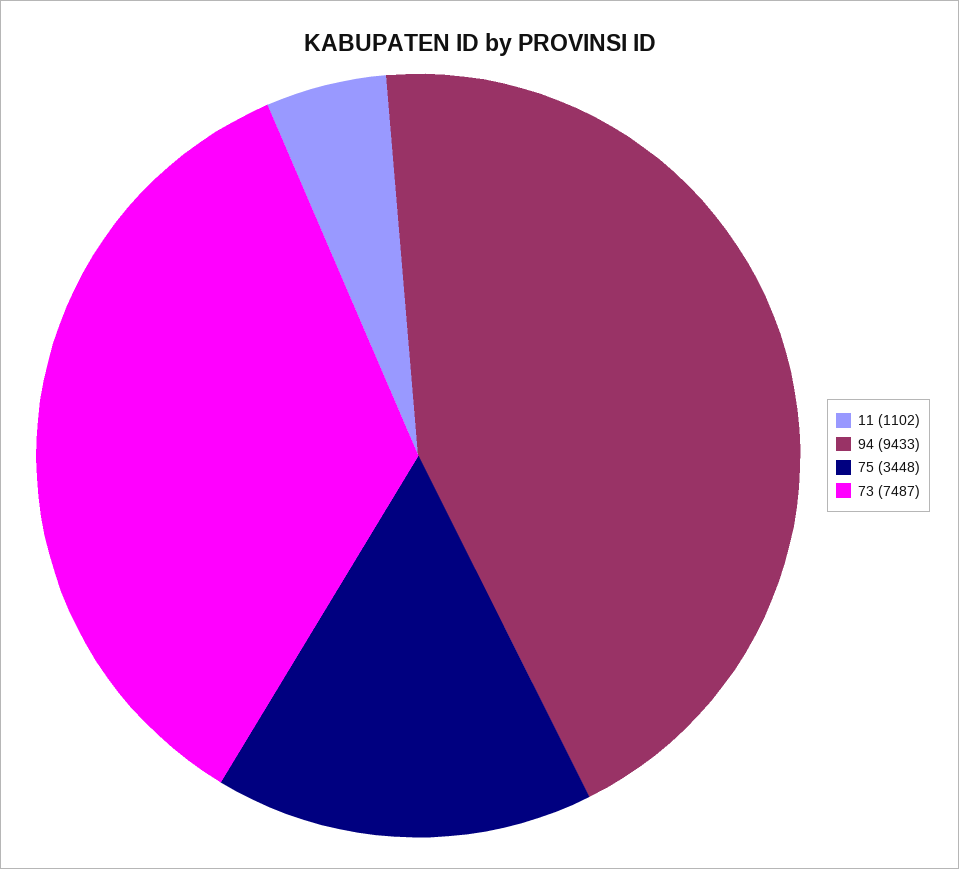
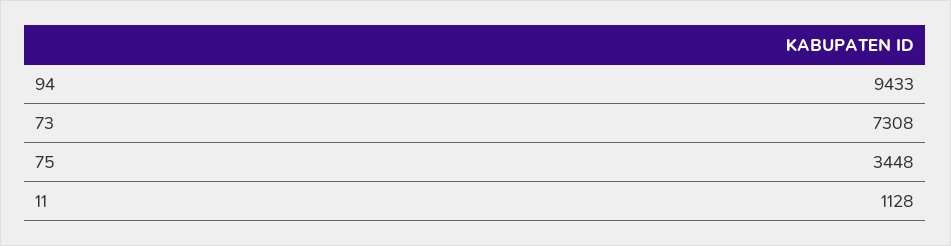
  {
-   "11": 1102,
+   "11": 1128,
    "94": 9433,
    "75": 3448,
-   "73": 7487
+   "73": 7308
  }

